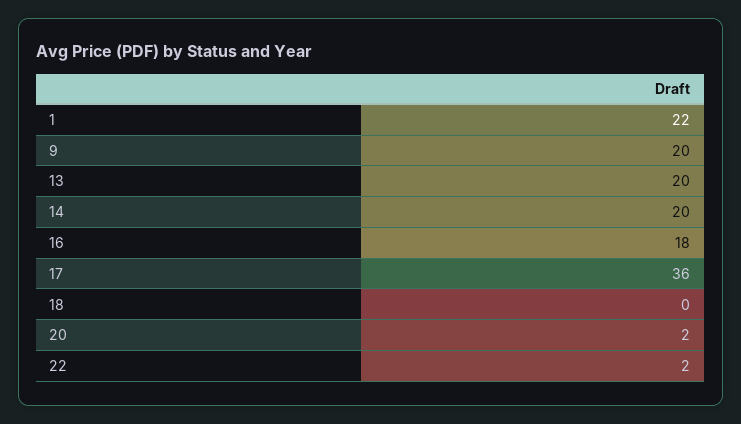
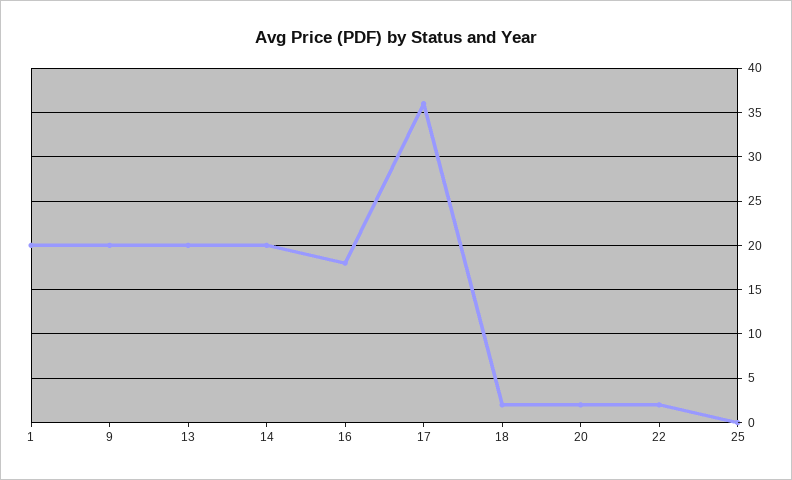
  {
-   "1": 22,
+   "1": 20,
    "9": 20,
    "13": 20,
    "14": 20,
    "16": 18,
    "17": 36,
-   "18": 0,
+   "18": 2,
    "20": 2,
-   "22": 2
+   "22": 2,
+   "25": 0
  }

